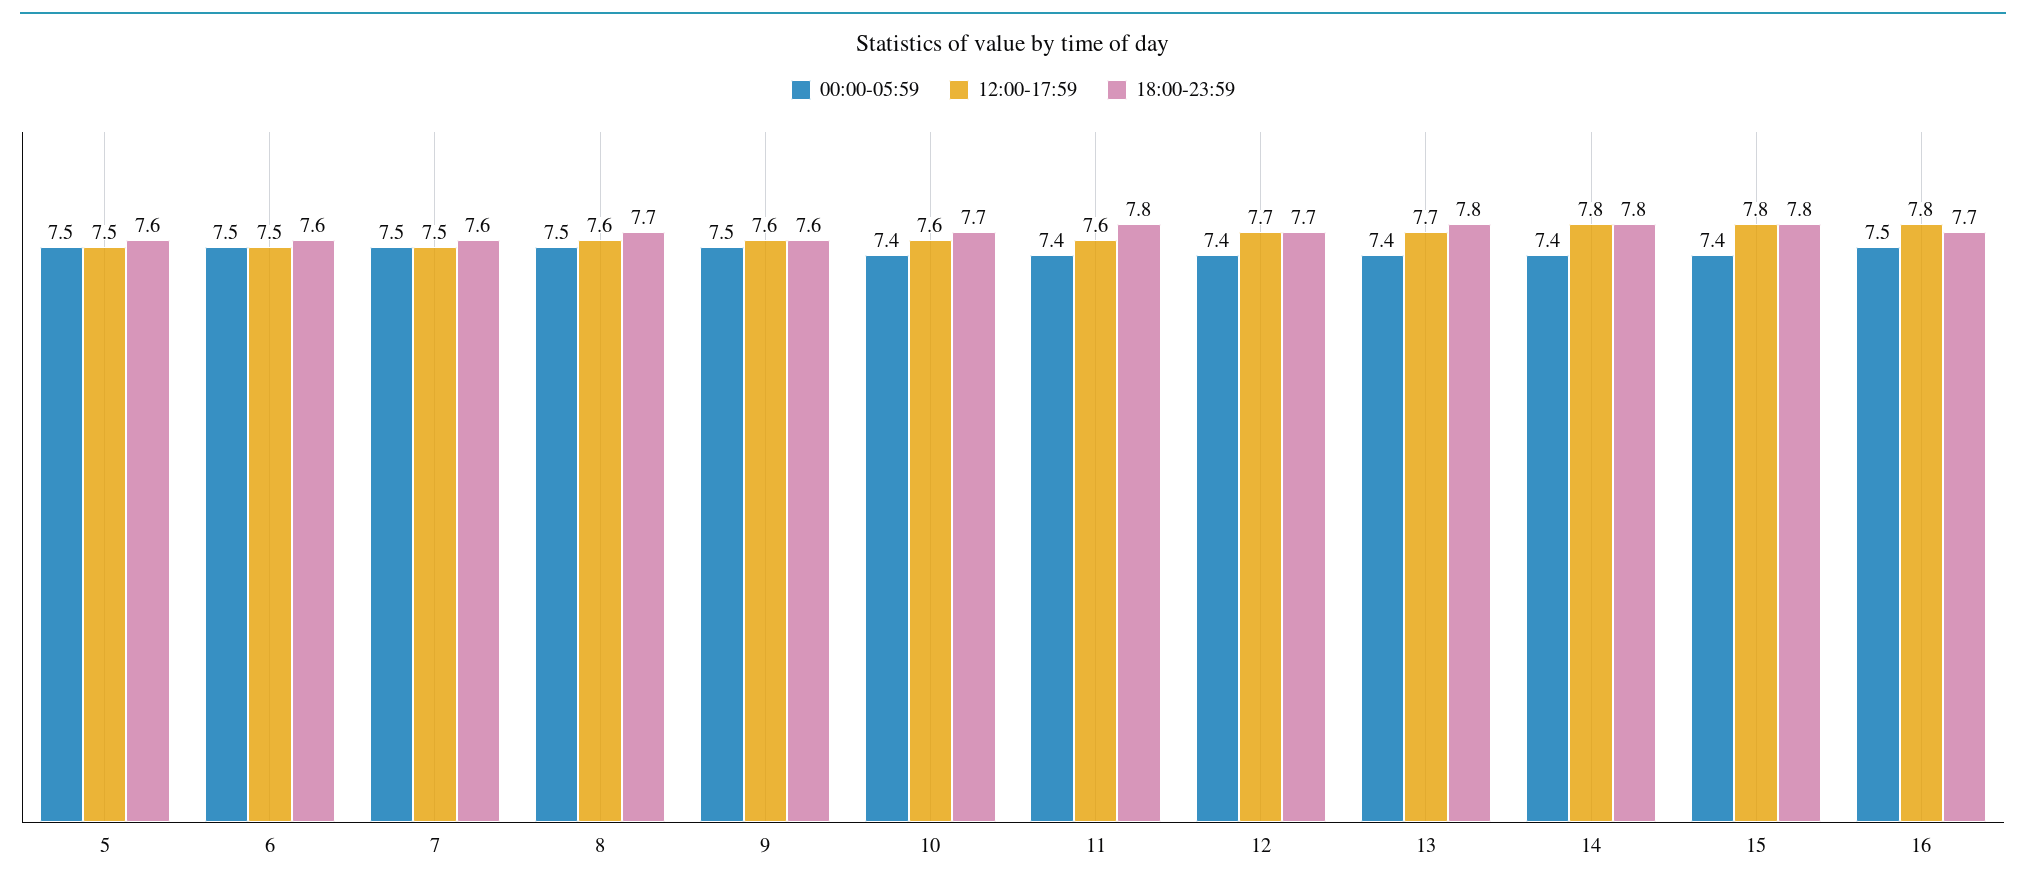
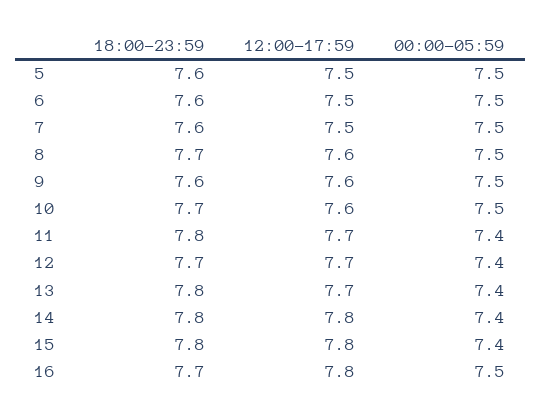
  {
    "00:00-05:59": {
      "5": 7.5,
      "6": 7.5,
      "7": 7.5,
      "8": 7.5,
      "9": 7.5,
-     "10": 7.4,
+     "10": 7.5,
      "11": 7.4,
      "12": 7.4,
      "13": 7.4,
      "14": 7.4,
      "15": 7.4,
      "16": 7.5
    },
    "12:00-17:59": {
      "5": 7.5,
      "6": 7.5,
      "7": 7.5,
      "8": 7.6,
      "9": 7.6,
      "10": 7.6,
-     "11": 7.6,
+     "11": 7.7,
      "12": 7.7,
      "13": 7.7,
      "14": 7.8,
      "15": 7.8,
      "16": 7.8
    },
    "18:00-23:59": {
      "5": 7.6,
      "6": 7.6,
      "7": 7.6,
      "8": 7.7,
      "9": 7.6,
      "10": 7.7,
      "11": 7.8,
      "12": 7.7,
      "13": 7.8,
      "14": 7.8,
      "15": 7.8,
      "16": 7.7
    }
  }

